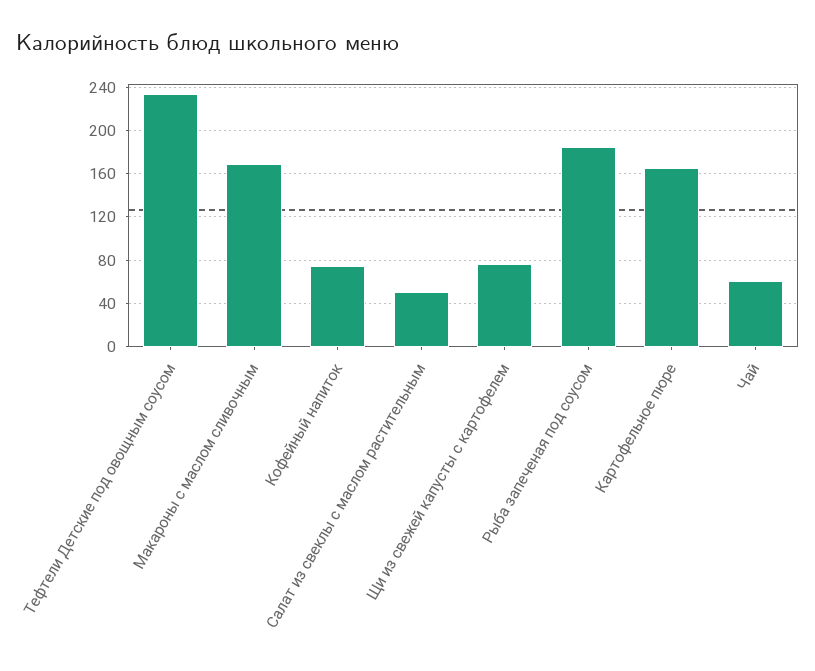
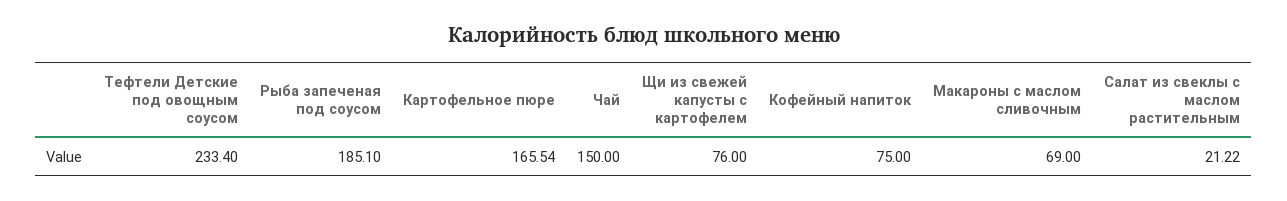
  {
    "Тефтели Детские под овощным соусом": 233.4,
-   "Макароны с маслом сливочным": 170,
+   "Макароны с маслом сливочным": 69,
    "Кофейный напиток": 75,
-   "Салат из свеклы с маслом растительным": 50,
+   "Салат из свеклы с маслом растительным": 21.22,
    "Щи из свежей капусты с картофелем": 76,
    "Рыба запеченая под соусом": 185.1,
    "Картофельное пюре": 165.54,
-   "Чай": 60
+   "Чай": 150
  }

